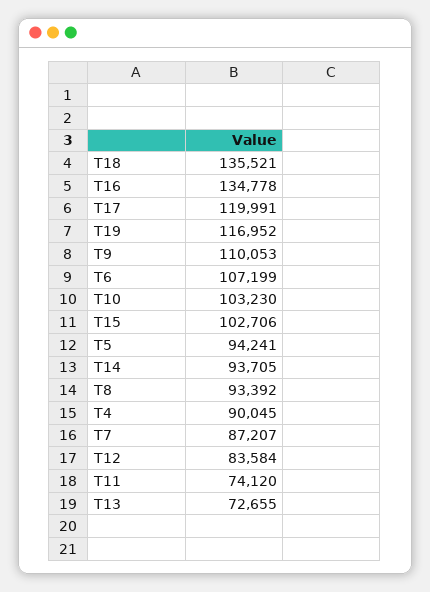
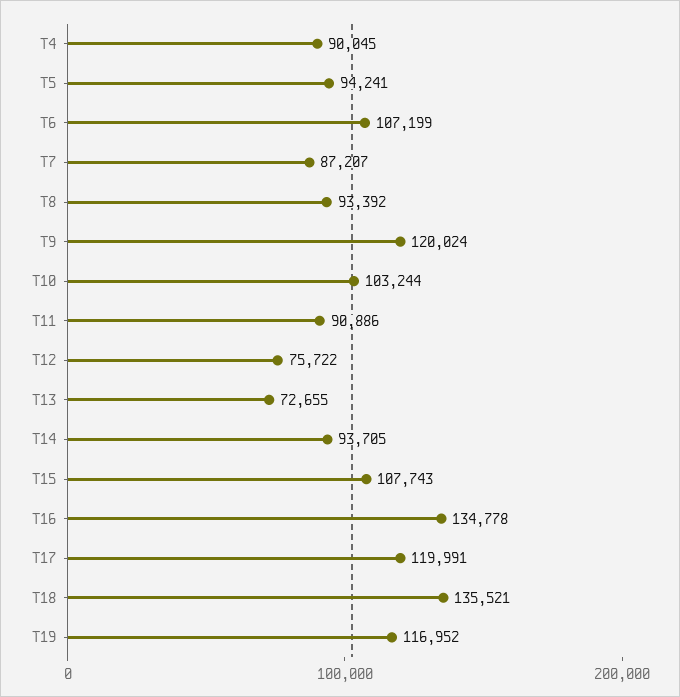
  {
    "T18": 135521,
    "T16": 134778,
    "T17": 119991,
    "T19": 116952,
-   "T9": 110053,
+   "T9": 120024,
    "T6": 107199,
-   "T10": 103230,
+   "T10": 103244,
-   "T15": 102706,
+   "T15": 107743,
    "T5": 94241,
    "T14": 93705,
    "T8": 93392,
    "T4": 90045,
    "T7": 87207,
-   "T12": 83584,
+   "T12": 75722,
-   "T11": 74120,
+   "T11": 90886,
    "T13": 72655
  }

